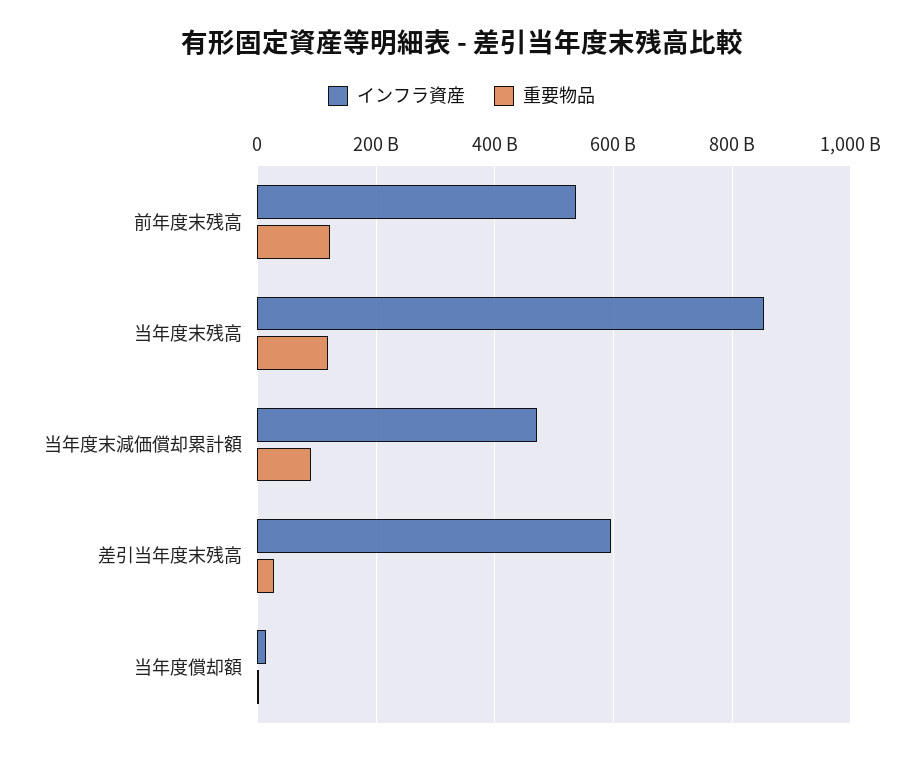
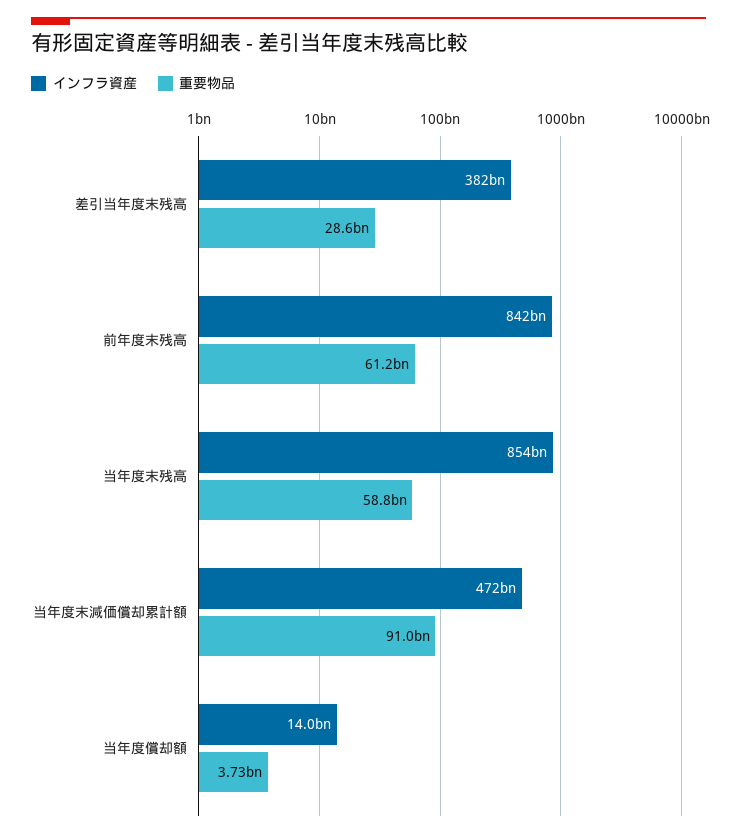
  {
    "インフラ資産": {
-     "前年度末残高": 540000000000,
+     "前年度末残高": 842000000000,
      "当年度末残高": 854000000000,
      "当年度末減価償却累計額": 472000000000,
-     "差引当年度末残高": 600000000000,
+     "差引当年度末残高": 382000000000,
      "当年度償却額": 14000000000
    },
    "重要物品": {
-     "前年度末残高": 120000000000,
+     "前年度末残高": 61200000000,
-     "当年度末残高": 120000000000,
+     "当年度末残高": 58800000000,
      "当年度末減価償却累計額": 91000000000,
      "差引当年度末残高": 28600000000,
      "当年度償却額": 3730000000
    }
  }

